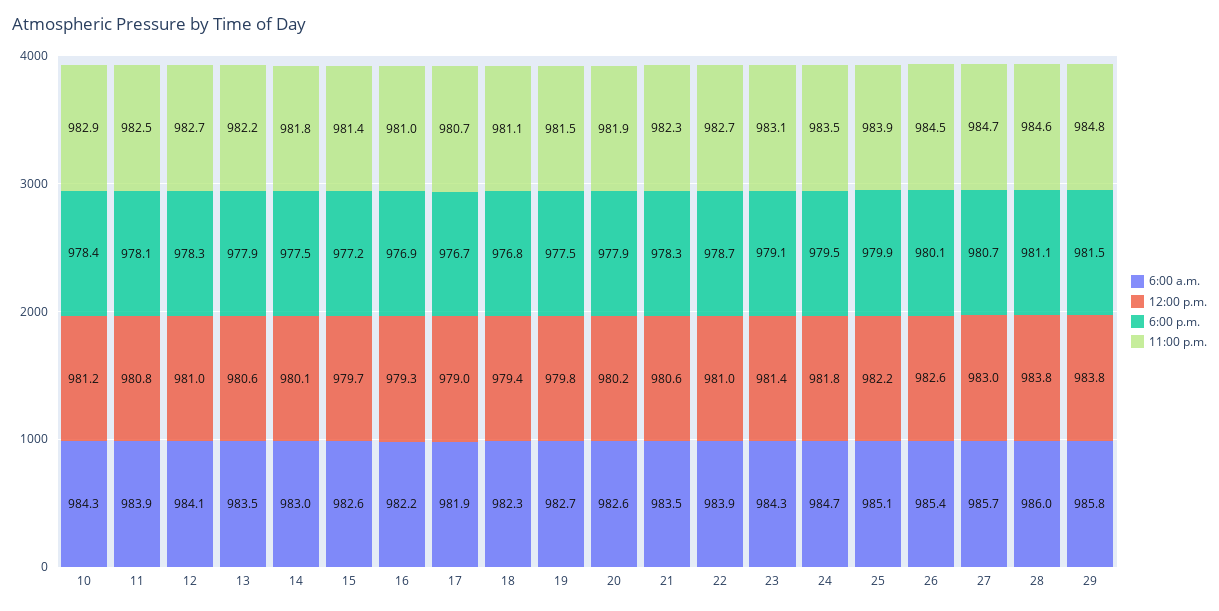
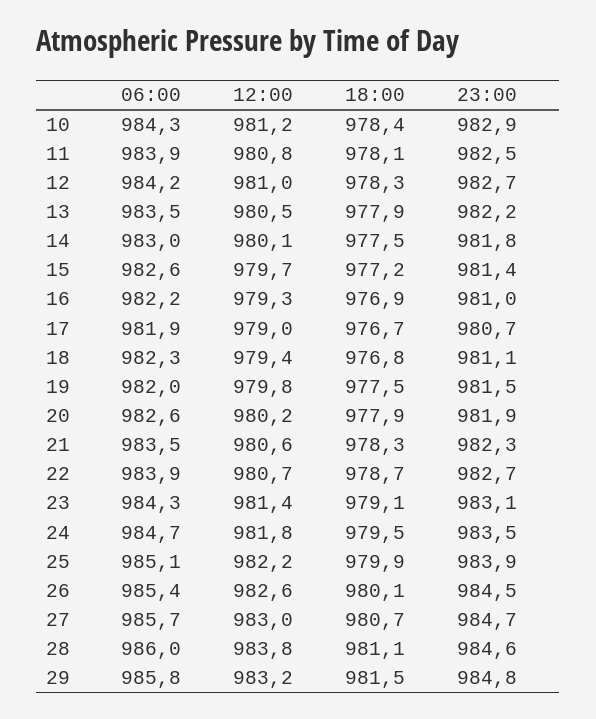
  {
    "6:00 a.m.": {
      "10": 984.3,
      "11": 983.9,
-     "12": 984.1,
+     "12": 984.2,
      "13": 983.5,
      "14": 983,
      "15": 982.6,
      "16": 982.2,
      "17": 981.9,
      "18": 982.3,
-     "19": 982.7,
+     "19": 982,
      "20": 982.6,
      "21": 983.5,
      "22": 983.9,
      "23": 984.3,
      "24": 984.7,
      "25": 985.1,
      "26": 985.4,
      "27": 985.7,
      "28": 986,
      "29": 985.8
    },
    "12:00 p.m.": {
      "10": 981.2,
      "11": 980.8,
      "12": 981,
-     "13": 980.6,
+     "13": 980.5,
      "14": 980.1,
      "15": 979.7,
      "16": 979.3,
      "17": 979,
      "18": 979.4,
      "19": 979.8,
      "20": 980.2,
      "21": 980.6,
-     "22": 981,
+     "22": 980.7,
      "23": 981.4,
      "24": 981.8,
      "25": 982.2,
      "26": 982.6,
      "27": 983,
      "28": 983.8,
-     "29": 983.8
+     "29": 983.2
    },
    "6:00 p.m.": {
      "10": 978.4,
      "11": 978.1,
      "12": 978.3,
      "13": 977.9,
      "14": 977.5,
      "15": 977.2,
      "16": 976.9,
      "17": 976.7,
      "18": 976.8,
      "19": 977.5,
      "20": 977.9,
      "21": 978.3,
      "22": 978.7,
      "23": 979.1,
      "24": 979.5,
      "25": 979.9,
      "26": 980.1,
      "27": 980.7,
      "28": 981.1,
      "29": 981.5
    },
    "11:00 p.m.": {
      "10": 982.9,
      "11": 982.5,
      "12": 982.7,
      "13": 982.2,
      "14": 981.8,
      "15": 981.4,
      "16": 981,
      "17": 980.7,
      "18": 981.1,
      "19": 981.5,
      "20": 981.9,
      "21": 982.3,
      "22": 982.7,
      "23": 983.1,
      "24": 983.5,
      "25": 983.9,
      "26": 984.5,
      "27": 984.7,
      "28": 984.6,
      "29": 984.8
    }
  }

